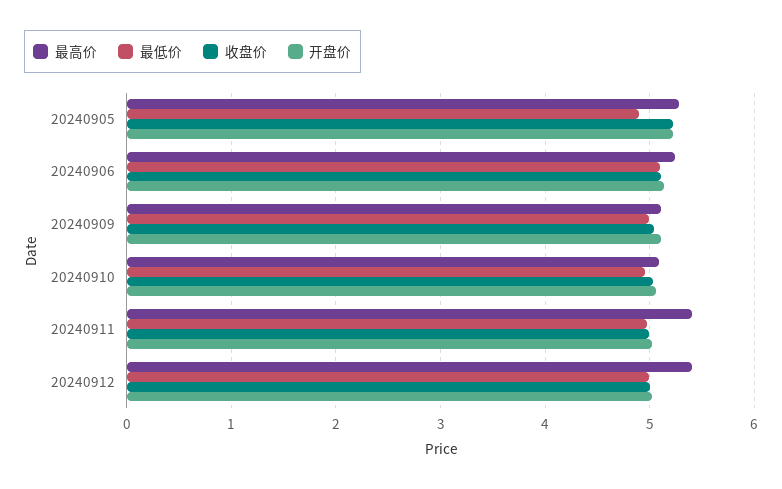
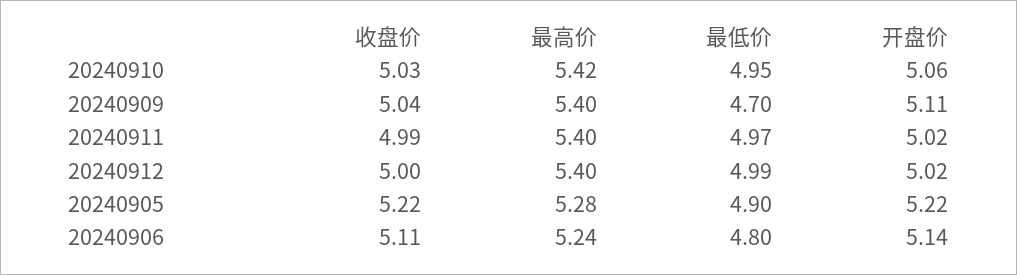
  {
    "最高价": {
      "20240905": 5.28,
      "20240906": 5.24,
-     "20240909": 5.1,
+     "20240909": 5.4,
-     "20240910": 5.1,
+     "20240910": 5.42,
      "20240911": 5.4,
      "20240912": 5.4
    },
    "最低价": {
      "20240905": 4.9,
-     "20240906": 5.1,
+     "20240906": 4.8,
-     "20240909": 5,
+     "20240909": 4.7,
      "20240910": 4.95,
      "20240911": 4.97,
      "20240912": 4.99
    },
    "收盘价": {
      "20240905": 5.22,
      "20240906": 5.11,
      "20240909": 5.04,
      "20240910": 5.03,
      "20240911": 4.99,
      "20240912": 5
    },
    "开盘价": {
      "20240905": 5.22,
      "20240906": 5.14,
      "20240909": 5.11,
      "20240910": 5.06,
      "20240911": 5.02,
      "20240912": 5.02
    }
  }

